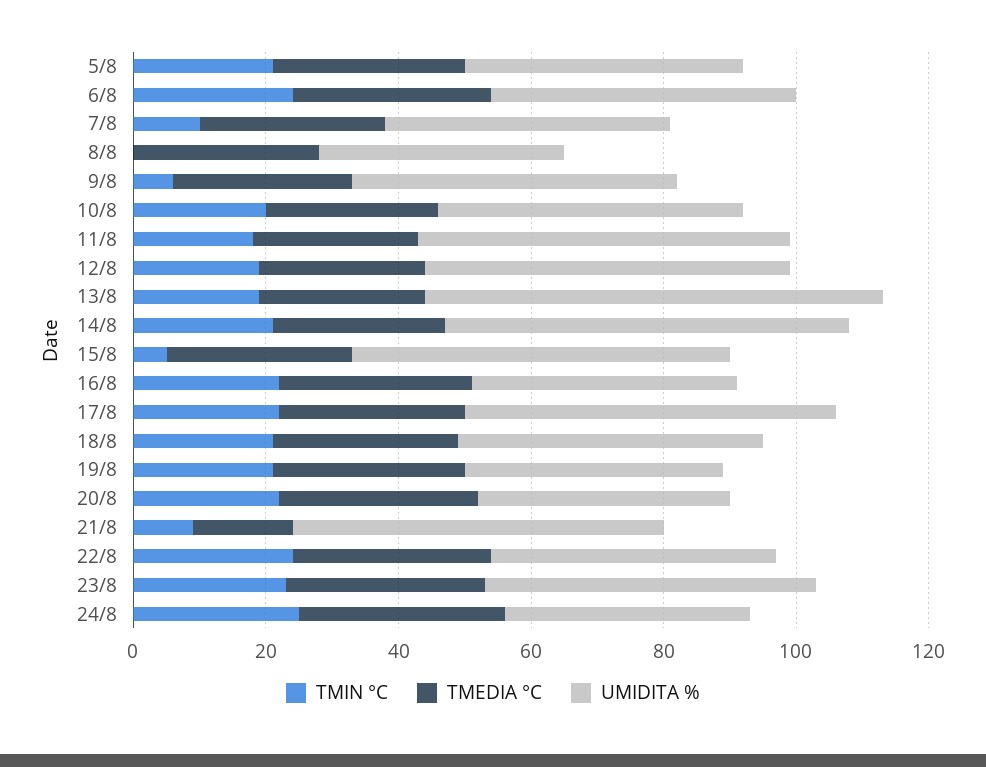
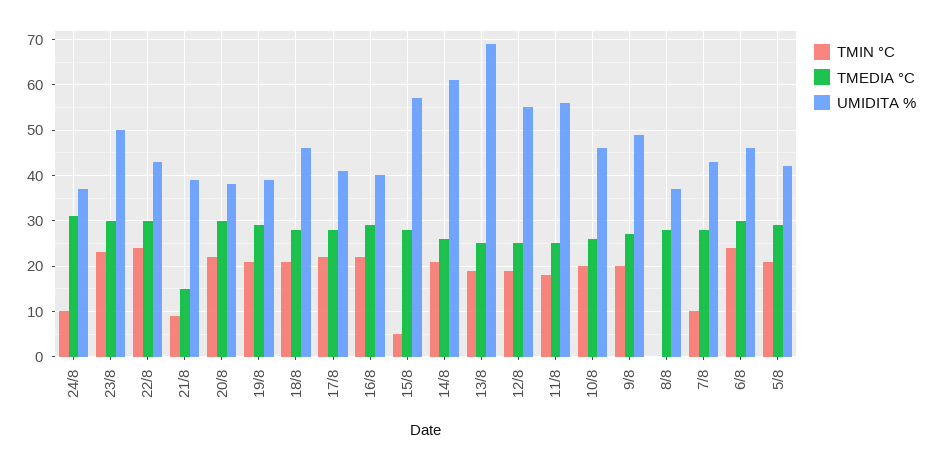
  {
    "TMIN °C": {
      "5/8": 20,
      "6/8": 25,
      "7/8": 10,
      "8/8": 0,
-     "9/8": 5,
+     "9/8": 20,
      "10/8": 20,
      "11/8": 20,
      "12/8": 20,
      "13/8": 20,
      "14/8": 20,
      "15/8": 5,
      "16/8": 20,
      "17/8": 20,
      "18/8": 20,
      "19/8": 20,
      "20/8": 20,
      "21/8": 10,
      "22/8": 25,
      "23/8": 25,
-     "24/8": 25
+     "24/8": 10
    },
    "TMEDIA °C": {
      "5/8": 30,
      "6/8": 30,
      "7/8": 30,
      "8/8": 30,
      "9/8": 25,
      "10/8": 25,
      "11/8": 25,
      "12/8": 25,
      "13/8": 25,
      "14/8": 25,
      "15/8": 30,
      "16/8": 30,
      "17/8": 30,
      "18/8": 30,
      "19/8": 30,
      "20/8": 30,
      "21/8": 15,
      "22/8": 30,
      "23/8": 30,
      "24/8": 30
    },
    "UMIDITA %": {
      "5/8": 40,
      "6/8": 45,
      "7/8": 45,
      "8/8": 35,
      "9/8": 50,
      "10/8": 45,
      "11/8": 55,
      "12/8": 55,
      "13/8": 70,
      "14/8": 60,
      "15/8": 55,
      "16/8": 40,
-     "17/8": 55,
+     "17/8": 40,
      "18/8": 45,
      "19/8": 40,
      "20/8": 40,
-     "21/8": 55,
+     "21/8": 40,
      "22/8": 45,
      "23/8": 50,
      "24/8": 35
    }
  }

